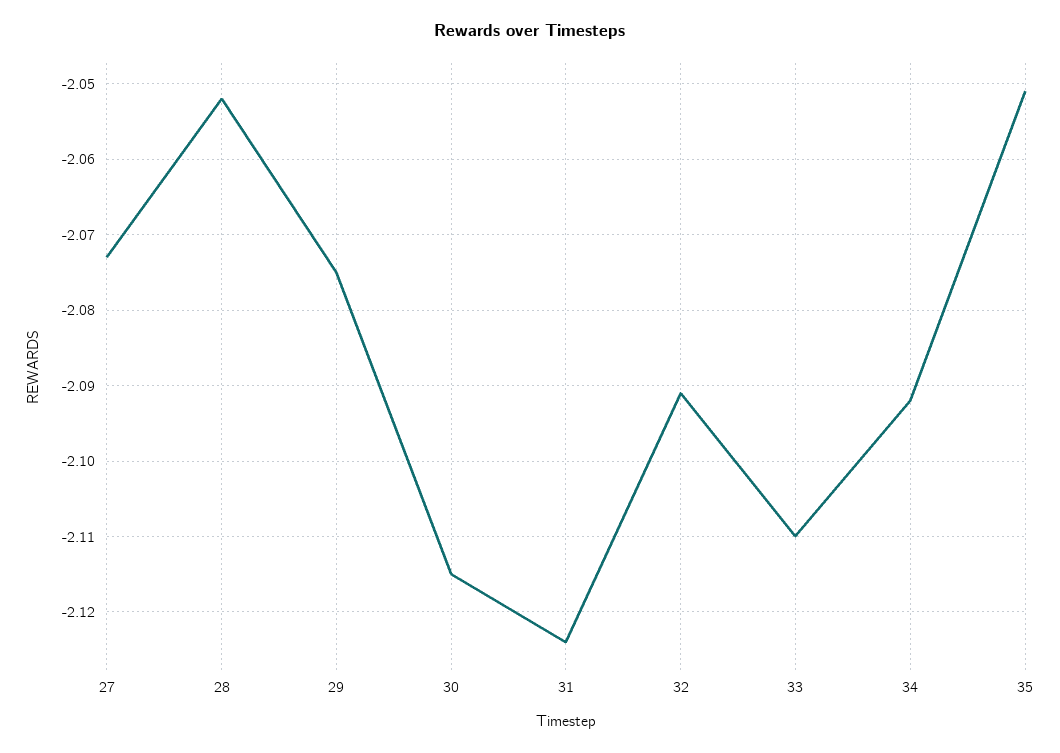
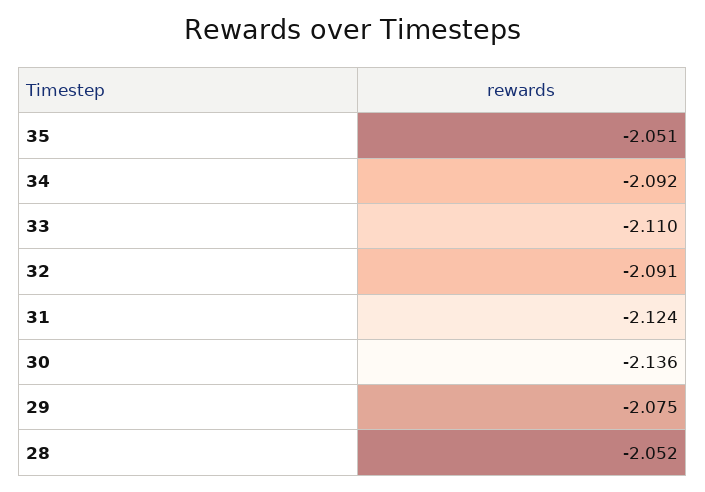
  {
-   "27": -2.073,
    "28": -2.052,
    "29": -2.075,
-   "30": -2.115,
+   "30": -2.136,
    "31": -2.124,
    "32": -2.091,
    "33": -2.11,
    "34": -2.092,
    "35": -2.051
  }

